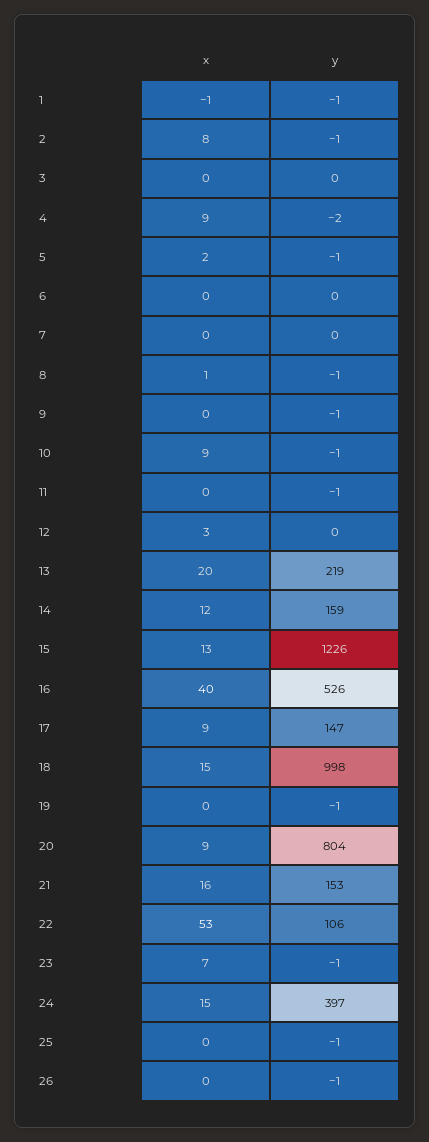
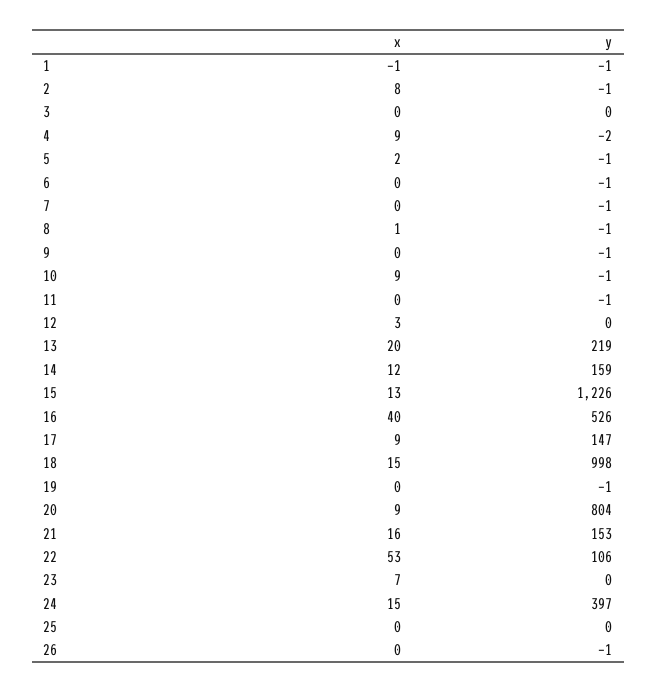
  {
    "x": {
      "1": -1,
      "2": 8,
      "3": 0,
      "4": 9,
      "5": 2,
      "6": 0,
      "7": 0,
      "8": 1,
      "9": 0,
      "10": 9,
      "11": 0,
      "12": 3,
      "13": 20,
      "14": 12,
      "15": 13,
      "16": 40,
      "17": 9,
      "18": 15,
      "19": 0,
      "20": 9,
      "21": 16,
      "22": 53,
      "23": 7,
      "24": 15,
      "25": 0,
      "26": 0
    },
    "y": {
      "1": -1,
      "2": -1,
      "3": 0,
      "4": -2,
      "5": -1,
-     "6": 0,
+     "6": -1,
-     "7": 0,
+     "7": -1,
      "8": -1,
      "9": -1,
      "10": -1,
      "11": -1,
      "12": 0,
      "13": 219,
      "14": 159,
      "15": 1226,
      "16": 526,
      "17": 147,
      "18": 998,
      "19": -1,
      "20": 804,
      "21": 153,
      "22": 106,
-     "23": -1,
+     "23": 0,
      "24": 397,
-     "25": -1,
+     "25": 0,
      "26": -1
    }
  }

